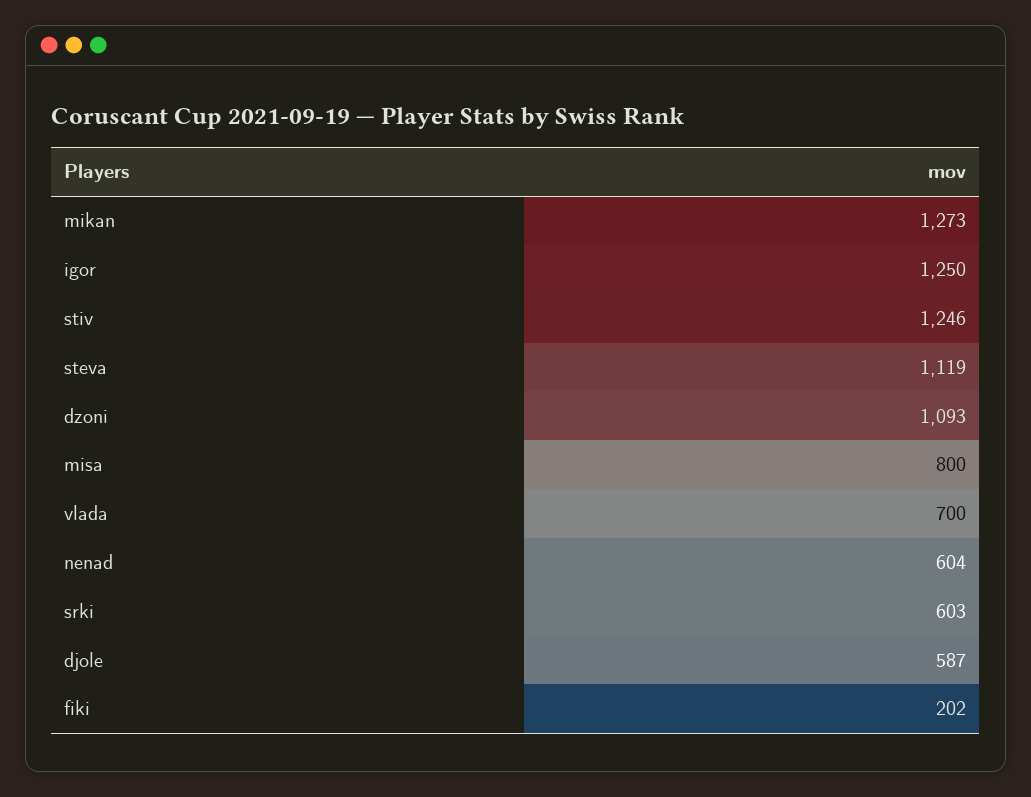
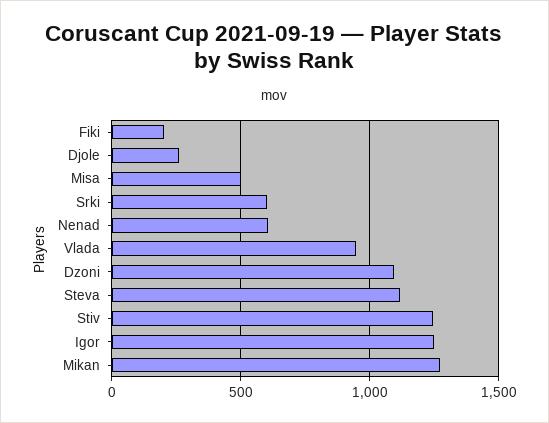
  {
    "mikan": 1273,
    "igor": 1250,
    "stiv": 1246,
    "steva": 1119,
    "dzoni": 1093,
-   "misa": 800,
+   "misa": 500,
-   "vlada": 700,
+   "vlada": 950,
    "nenad": 604,
    "srki": 603,
-   "djole": 587,
+   "djole": 250,
    "fiki": 202
  }

